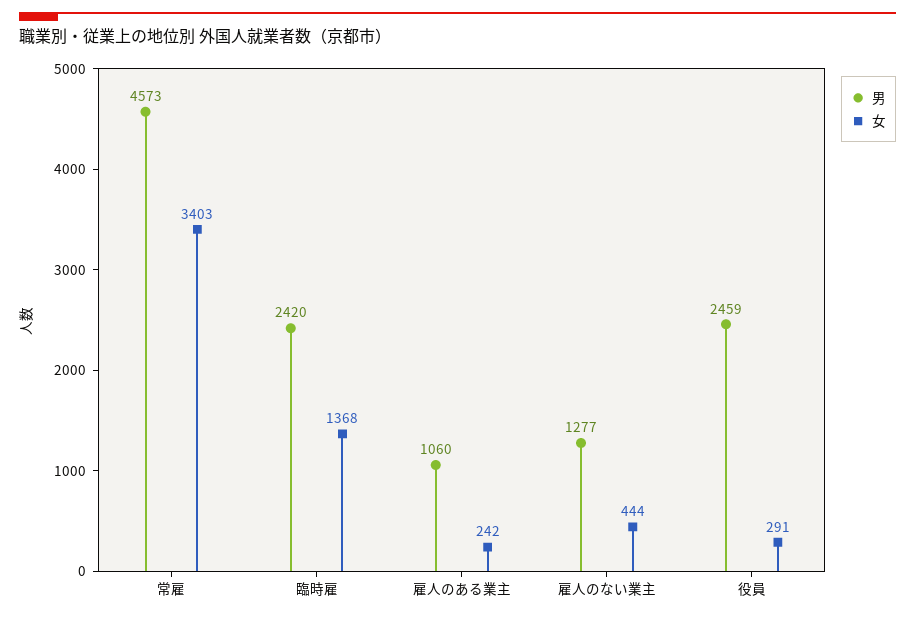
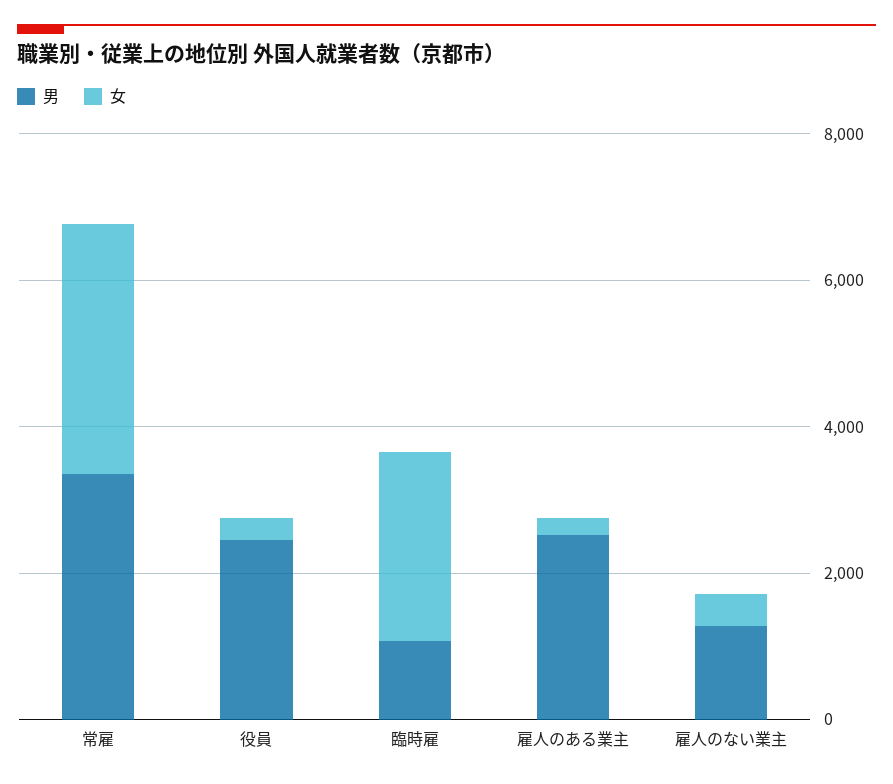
  {
    "男": {
-     "常雇": 4573,
+     "常雇": 3500,
-     "臨時雇": 2420,
+     "臨時雇": 1000,
-     "雇人のある業主": 1060,
+     "雇人のある業主": 2500,
      "雇人のない業主": 1277,
      "役員": 2459
    },
    "女": {
      "常雇": 3403,
-     "臨時雇": 1368,
+     "臨時雇": 2500,
      "雇人のある業主": 242,
      "雇人のない業主": 444,
      "役員": 291
    }
  }

